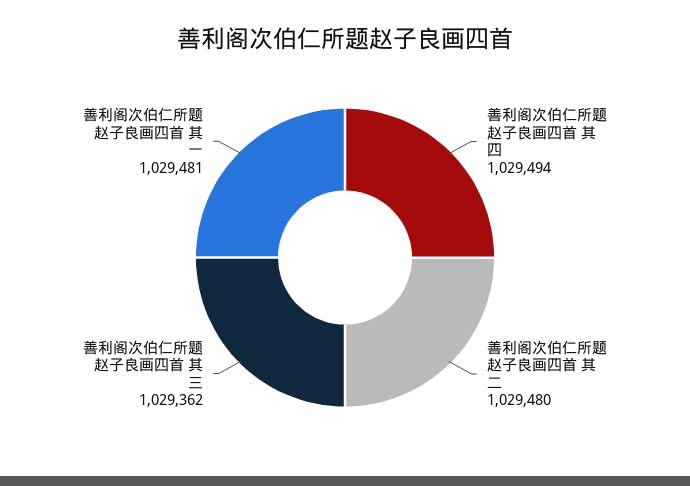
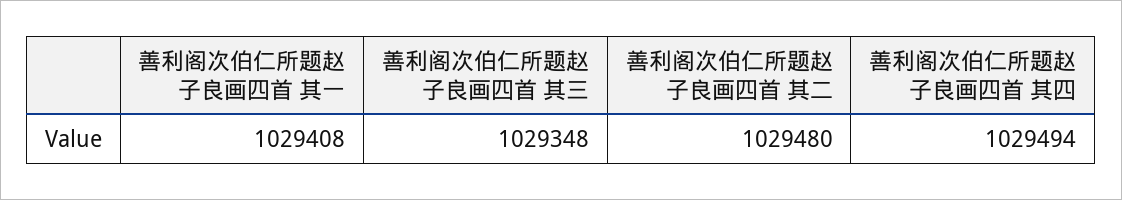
  {
    "善利阁次伯仁所题赵子良画四首 其四": 1029494,
    "善利阁次伯仁所题赵子良画四首 其二": 1029480,
-   "善利阁次伯仁所题赵子良画四首 其三": 1029362,
+   "善利阁次伯仁所题赵子良画四首 其三": 1029348,
-   "善利阁次伯仁所题赵子良画四首 其一": 1029481
+   "善利阁次伯仁所题赵子良画四首 其一": 1029408
  }

